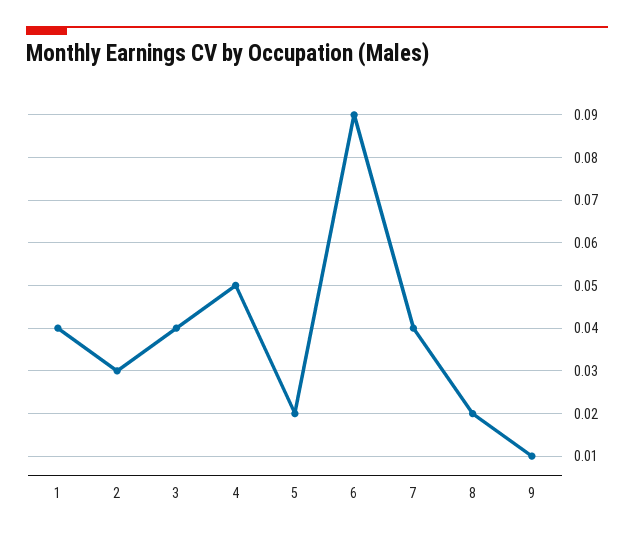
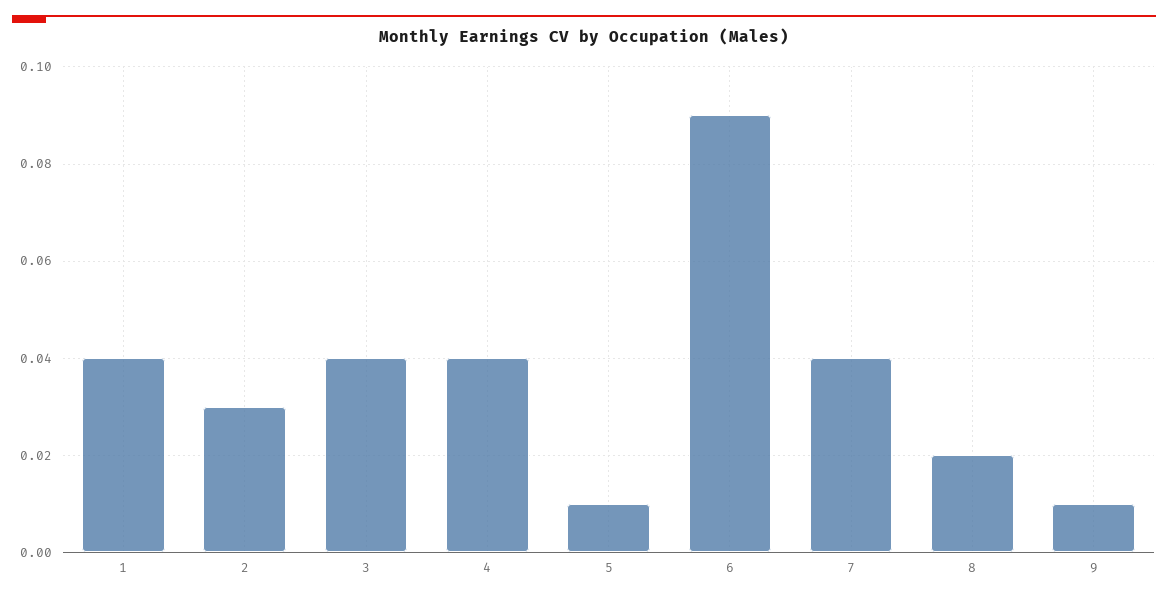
  {
    "1": 0.04,
    "2": 0.03,
    "3": 0.04,
-   "4": 0.05,
+   "4": 0.04,
-   "5": 0.02,
+   "5": 0.01,
    "6": 0.09,
    "7": 0.04,
    "8": 0.02,
    "9": 0.01
  }

